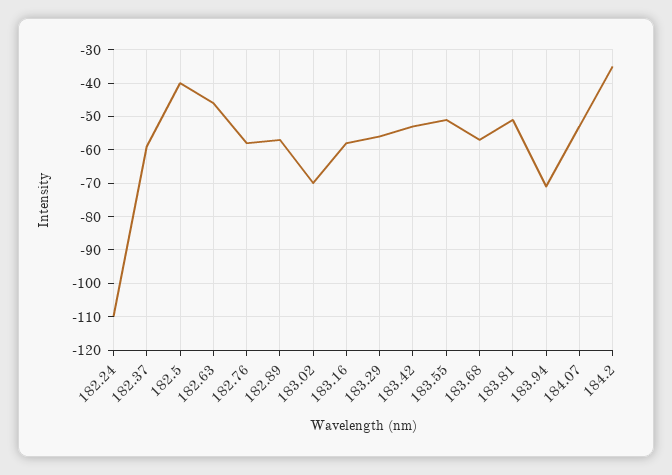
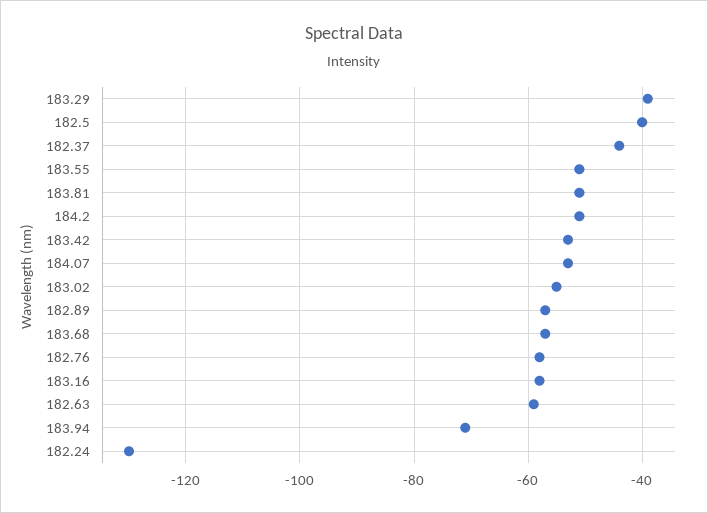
  {
-   "182.24": -110,
+   "182.24": -130,
-   "182.37": -60,
+   "182.37": -45,
    "182.5": -40,
-   "182.63": -45,
+   "182.63": -60,
    "182.76": -60,
    "182.89": -55,
-   "183.02": -70,
+   "183.02": -55,
    "183.16": -60,
-   "183.29": -55,
+   "183.29": -40,
    "183.42": -55,
    "183.55": -50,
    "183.68": -55,
    "183.81": -50,
    "183.94": -70,
    "184.07": -55,
-   "184.2": -35
+   "184.2": -50
  }

